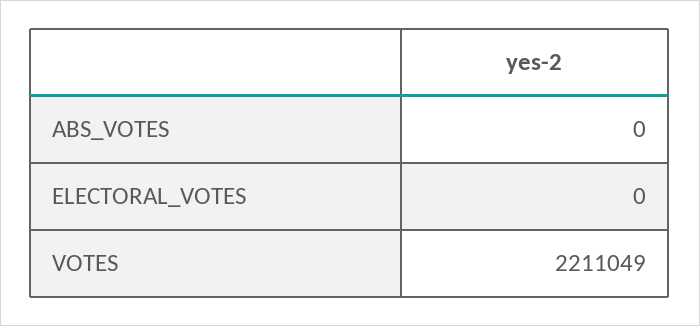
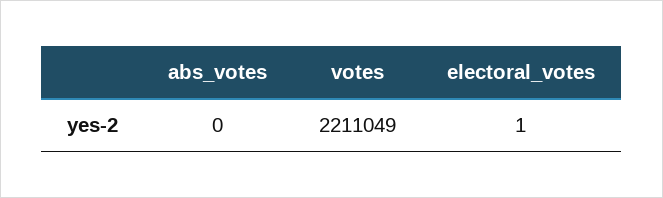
  {
    "ABS_VOTES": 0,
-   "ELECTORAL_VOTES": 0,
+   "ELECTORAL_VOTES": 1,
    "VOTES": 2211049
  }

